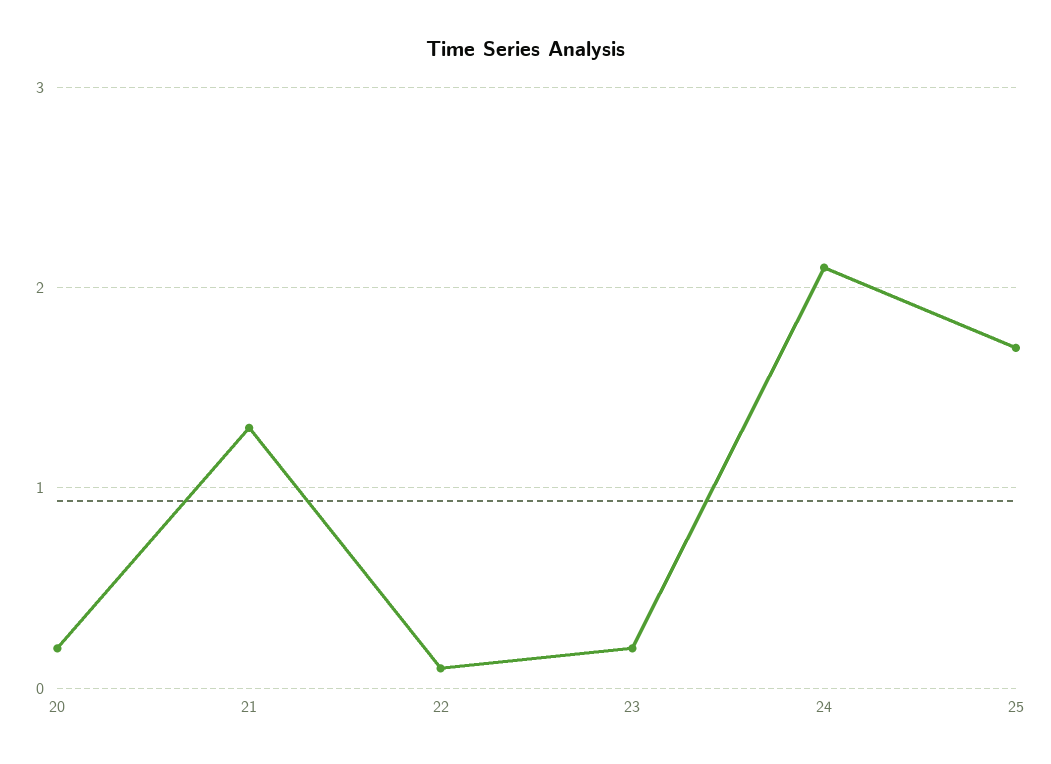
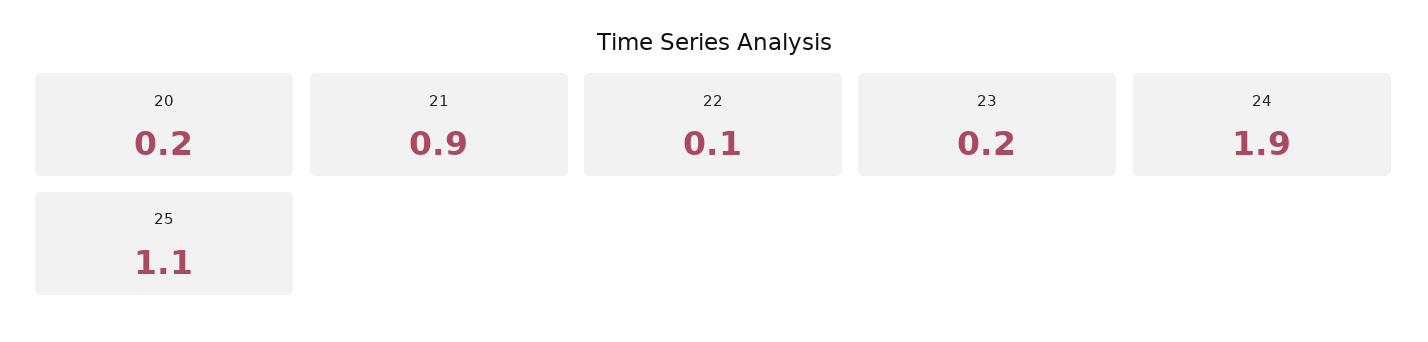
  {
    "20": 0.2,
-   "21": 1.3,
+   "21": 0.9,
    "22": 0.1,
    "23": 0.2,
-   "24": 2.1,
+   "24": 1.9,
-   "25": 1.7
+   "25": 1.1
  }

